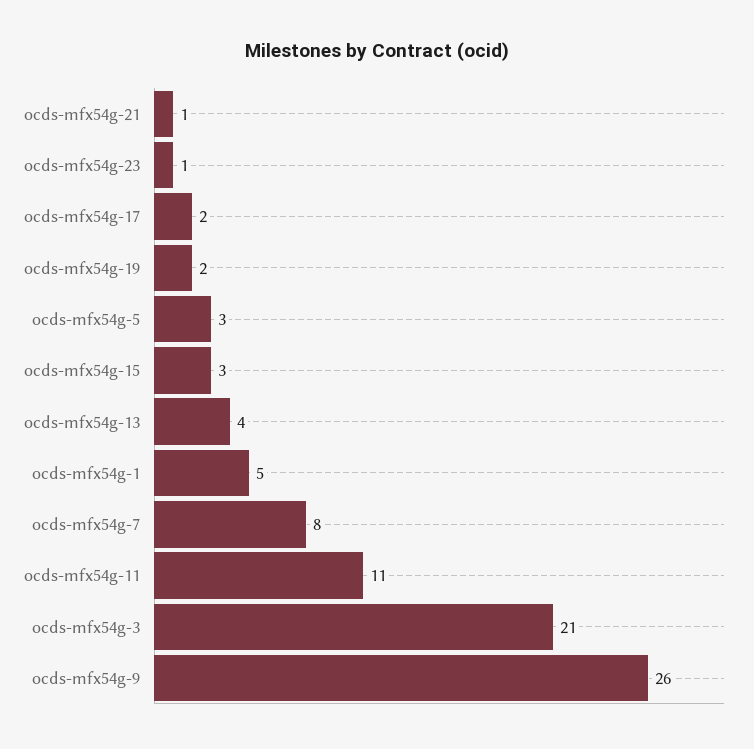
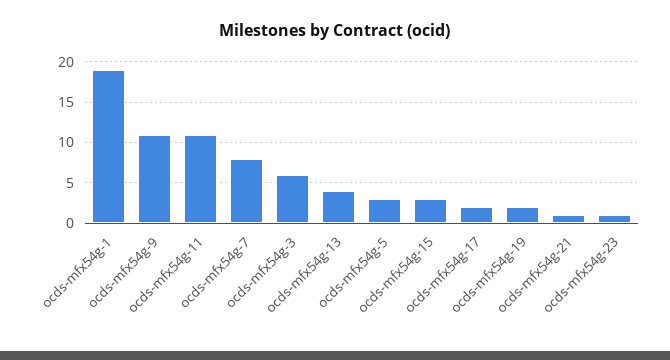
  {
    "ocds-mfx54g-21": 1,
    "ocds-mfx54g-23": 1,
    "ocds-mfx54g-17": 2,
    "ocds-mfx54g-19": 2,
    "ocds-mfx54g-5": 3,
    "ocds-mfx54g-15": 3,
    "ocds-mfx54g-13": 4,
-   "ocds-mfx54g-1": 5,
+   "ocds-mfx54g-1": 19,
    "ocds-mfx54g-7": 8,
    "ocds-mfx54g-11": 11,
-   "ocds-mfx54g-3": 21,
+   "ocds-mfx54g-3": 6,
-   "ocds-mfx54g-9": 26
+   "ocds-mfx54g-9": 11
  }

